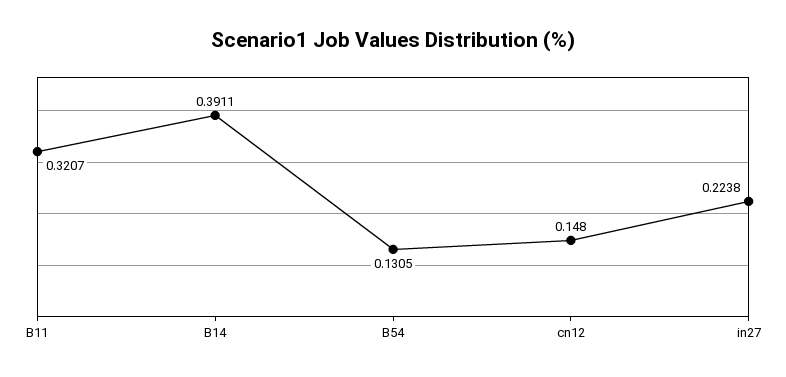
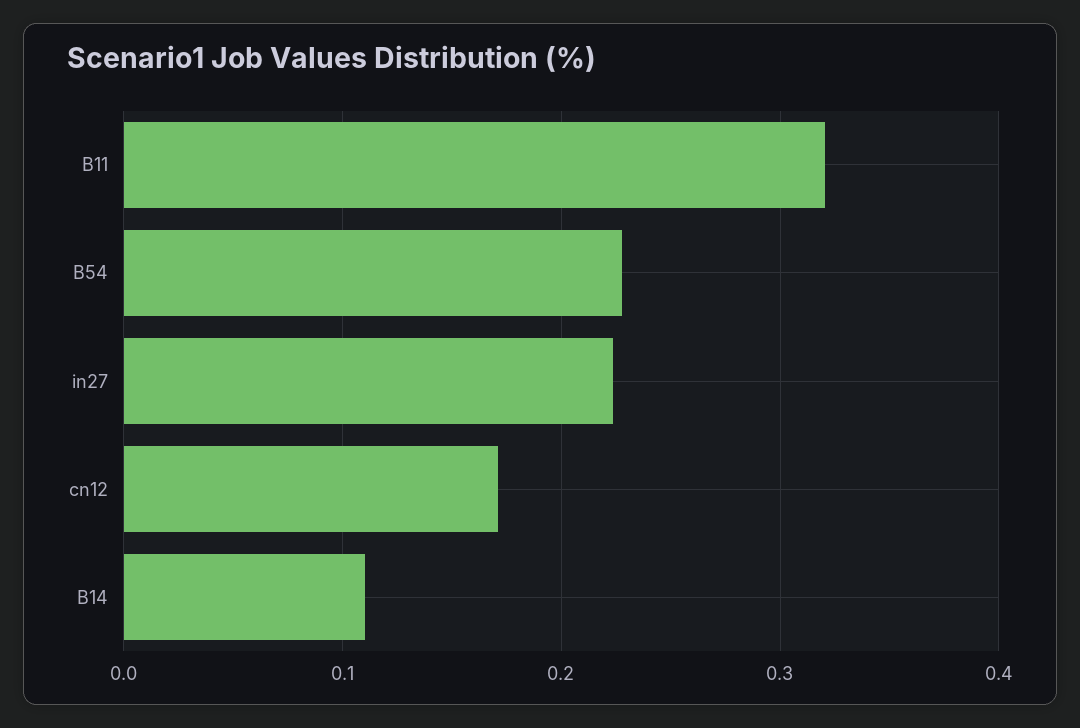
  {
    "B11": 0.3207,
-   "B14": 0.3911,
+   "B14": 0.11,
-   "B54": 0.1305,
+   "B54": 0.23,
-   "cn12": 0.148,
+   "cn12": 0.17,
    "in27": 0.2238
  }

